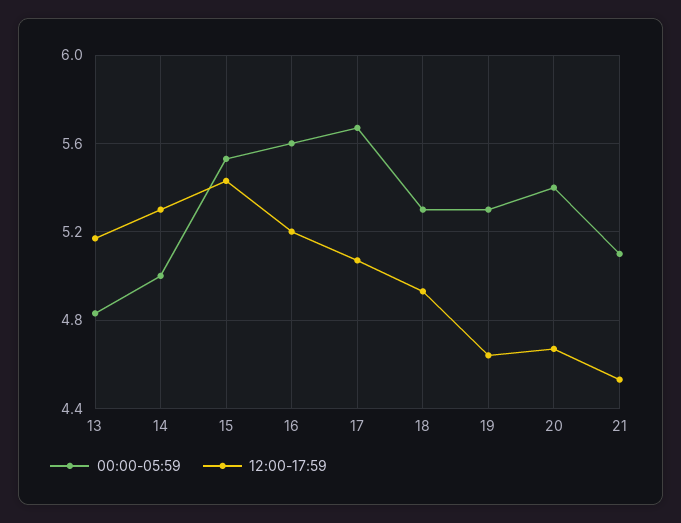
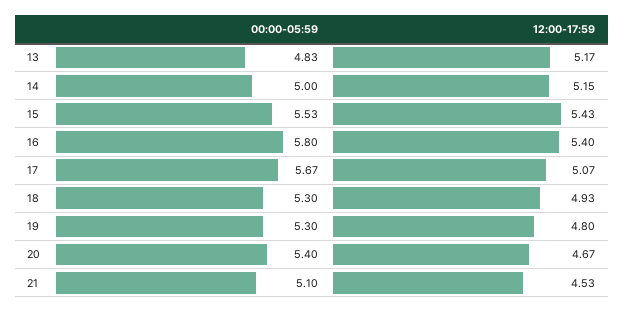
  {
    "00:00-05:59": {
      "13": 4.83,
      "14": 5,
      "15": 5.53,
-     "16": 5.6,
+     "16": 5.8,
      "17": 5.67,
      "18": 5.3,
      "19": 5.3,
      "20": 5.4,
      "21": 5.1
    },
    "12:00-17:59": {
      "13": 5.17,
-     "14": 5.3,
+     "14": 5.15,
      "15": 5.43,
-     "16": 5.2,
+     "16": 5.4,
      "17": 5.07,
      "18": 4.93,
-     "19": 4.65,
+     "19": 4.8,
      "20": 4.67,
      "21": 4.53
    }
  }

